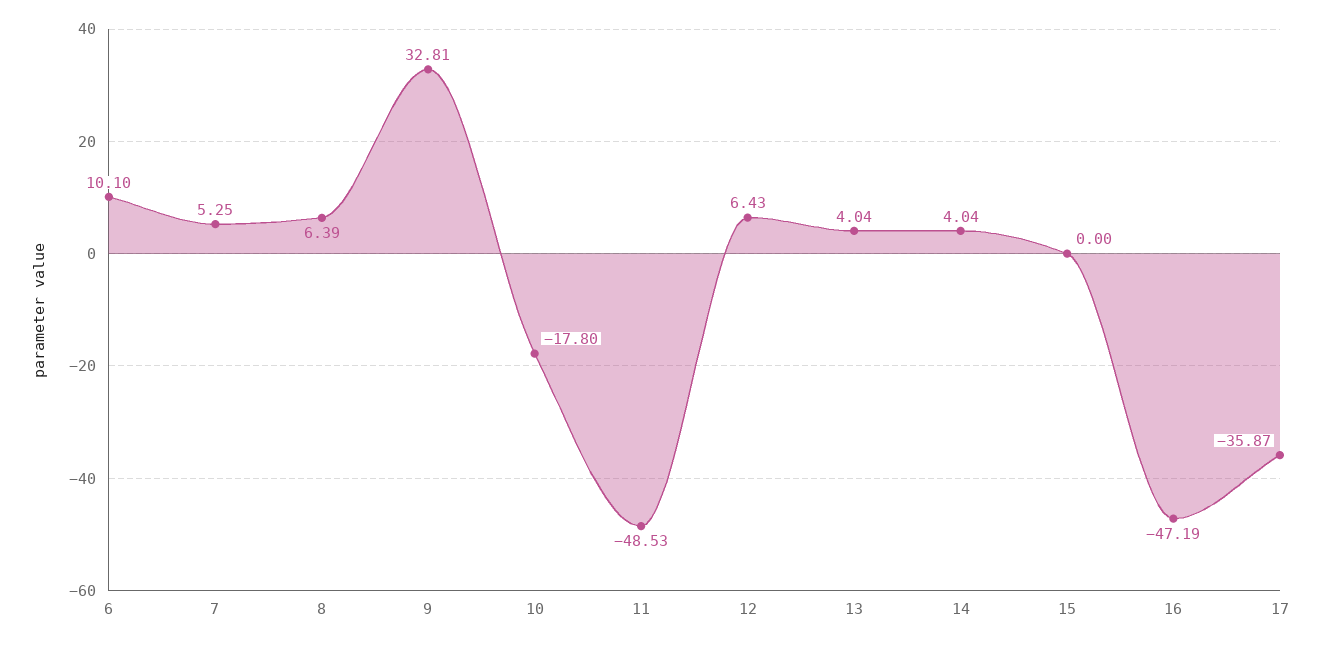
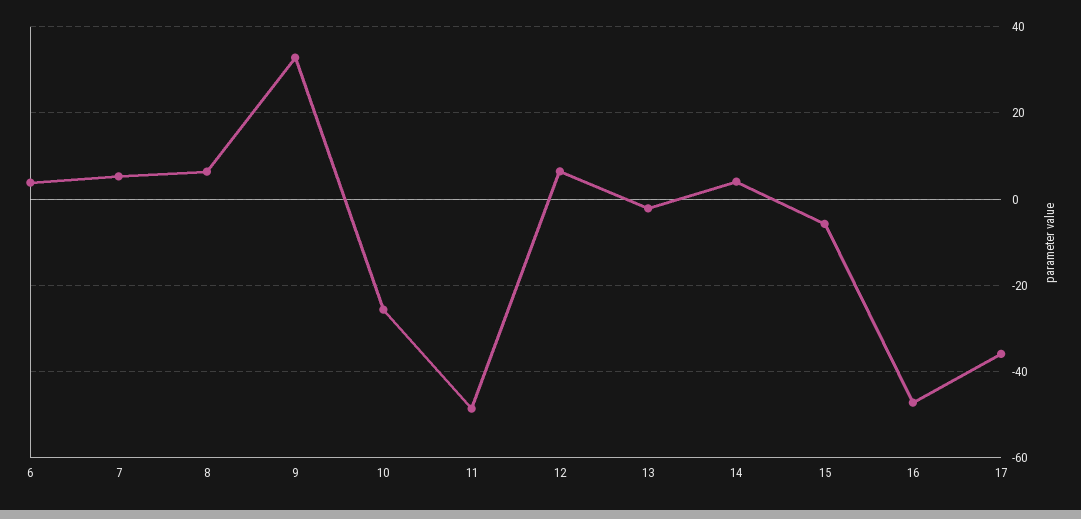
  {
-   "6": 10.1,
+   "6": 4,
    "7": 5.25,
    "8": 6.39,
    "9": 32.81,
-   "10": -17.8,
+   "10": -26,
    "11": -48.53,
    "12": 6.43,
-   "13": 4.04,
+   "13": -2,
    "14": 4.04,
-   "15": 0,
+   "15": -6,
    "16": -47.19,
    "17": -35.87
  }

